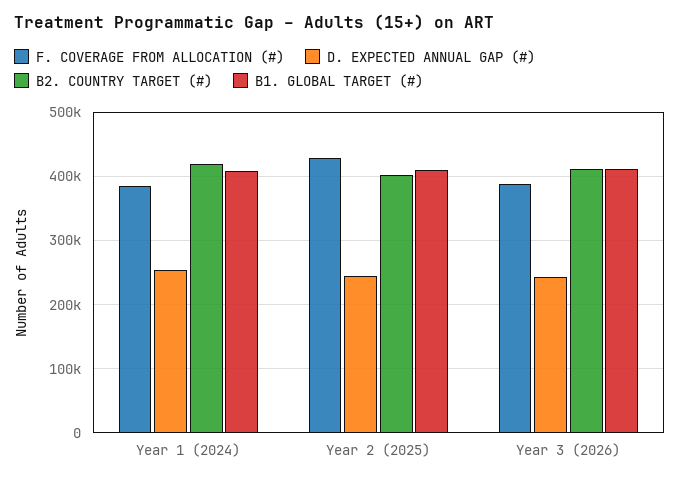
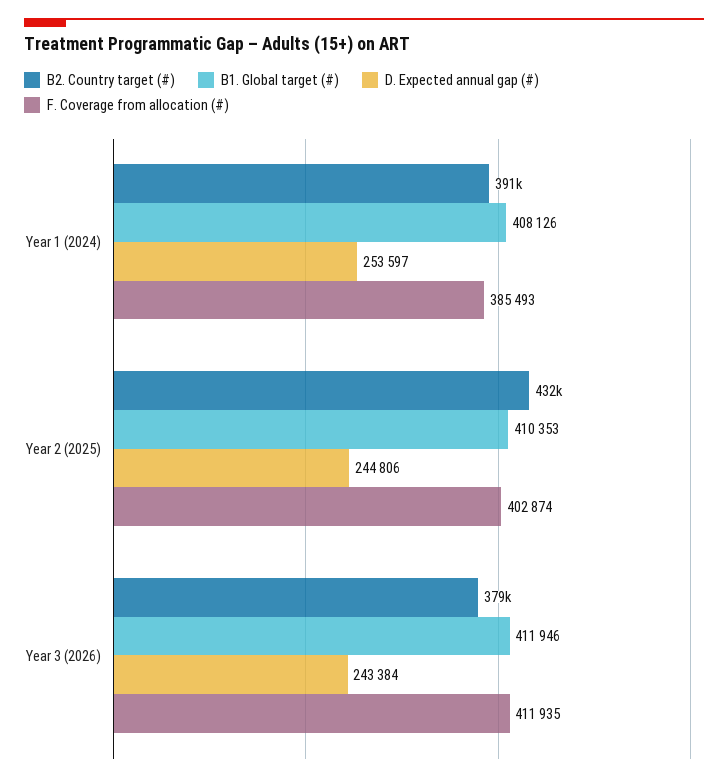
  {
    "F. COVERAGE FROM ALLOCATION (#)": {
      "Year 1 (2024)": 385493,
-     "Year 2 (2025)": 430000,
+     "Year 2 (2025)": 402874,
-     "Year 3 (2026)": 390000
+     "Year 3 (2026)": 411935
    },
    "D. EXPECTED ANNUAL GAP (#)": {
      "Year 1 (2024)": 253597,
      "Year 2 (2025)": 244806,
      "Year 3 (2026)": 243384
    },
    "B2. COUNTRY TARGET (#)": {
-     "Year 1 (2024)": 420000,
+     "Year 1 (2024)": 391000,
-     "Year 2 (2025)": 400000,
+     "Year 2 (2025)": 432000,
-     "Year 3 (2026)": 410000
+     "Year 3 (2026)": 379000
    },
    "B1. GLOBAL TARGET (#)": {
      "Year 1 (2024)": 408126,
      "Year 2 (2025)": 410353,
      "Year 3 (2026)": 411946
    }
  }

